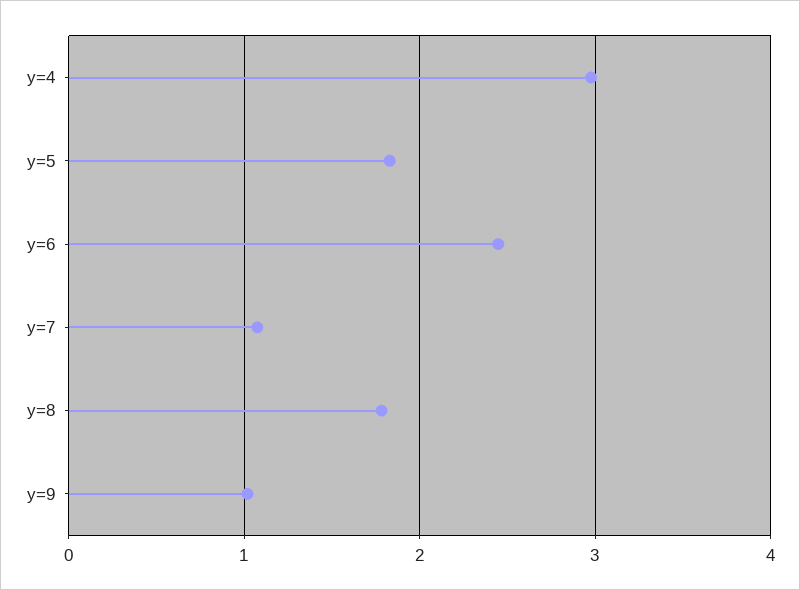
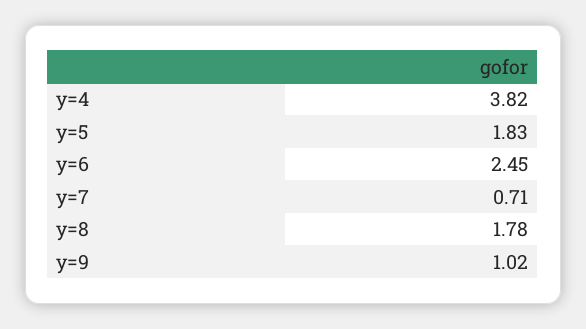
  {
-   "y=4": 3,
+   "y=4": 3.82,
    "y=5": 1.83,
    "y=6": 2.45,
-   "y=7": 1.1,
+   "y=7": 0.71,
    "y=8": 1.78,
    "y=9": 1.02
  }

